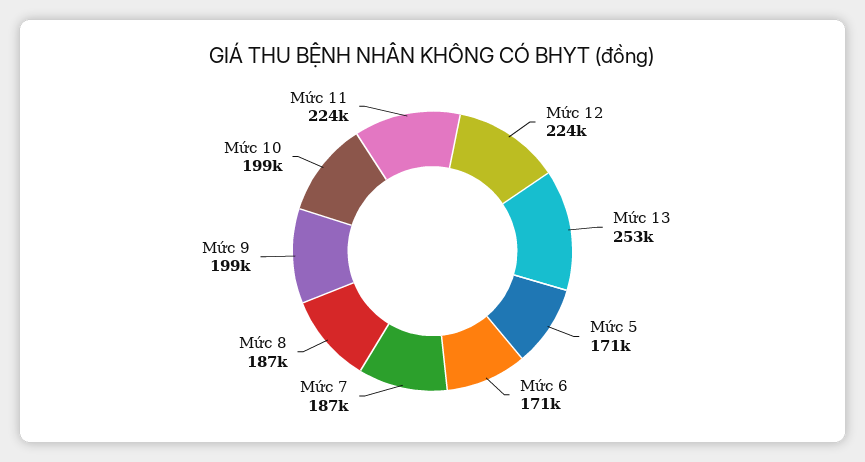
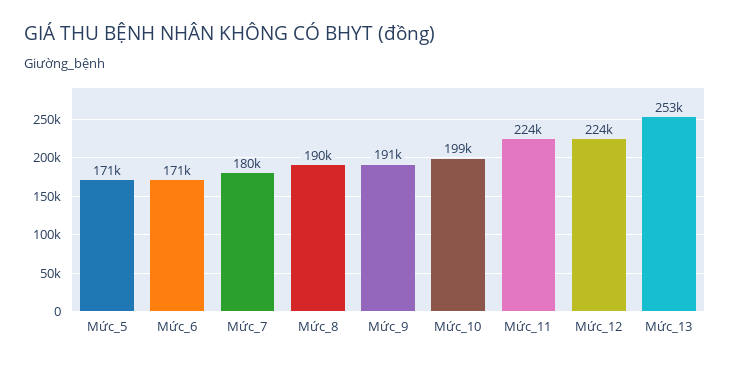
  {
    "Mức 12": 224000,
    "Mức 13": 253000,
    "Mức 5": 171000,
    "Mức 6": 171000,
-   "Mức 7": 187000,
+   "Mức 7": 180000,
-   "Mức 8": 187000,
+   "Mức 8": 190000,
-   "Mức 9": 199000,
+   "Mức 9": 191000,
    "Mức 10": 199000,
    "Mức 11": 224000
  }

